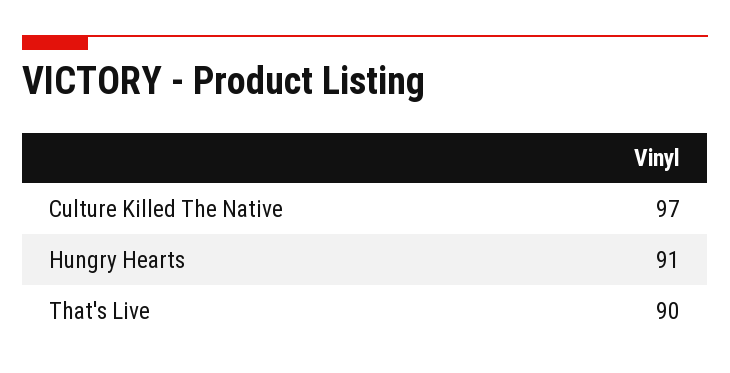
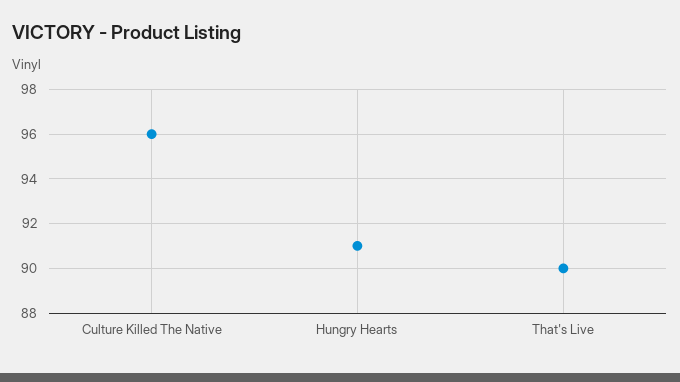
  {
-   "Culture Killed The Native": 97,
+   "Culture Killed The Native": 96,
    "Hungry Hearts": 91,
    "That's Live": 90
  }

